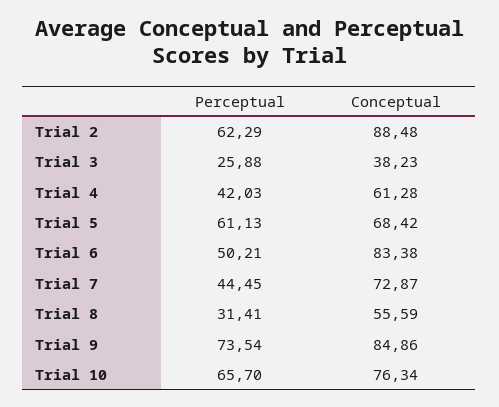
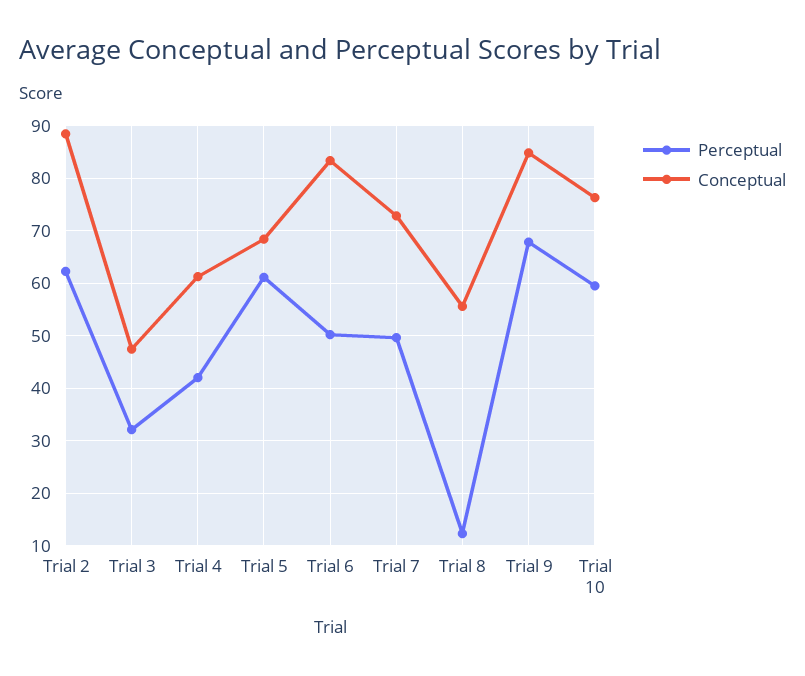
  {
    "Perceptual": {
      "Trial 2": 62.29,
-     "Trial 3": 25.88,
+     "Trial 3": 32,
      "Trial 4": 42.03,
      "Trial 5": 61.13,
      "Trial 6": 50.21,
-     "Trial 7": 44.45,
+     "Trial 7": 50,
-     "Trial 8": 31.41,
+     "Trial 8": 12,
-     "Trial 9": 73.54,
+     "Trial 9": 68,
-     "Trial 10": 65.7
+     "Trial 10": 60
    },
    "Conceptual": {
      "Trial 2": 88.48,
-     "Trial 3": 38.23,
+     "Trial 3": 48,
      "Trial 4": 61.28,
      "Trial 5": 68.42,
      "Trial 6": 83.38,
      "Trial 7": 72.87,
      "Trial 8": 55.59,
      "Trial 9": 84.86,
      "Trial 10": 76.34
    }
  }

